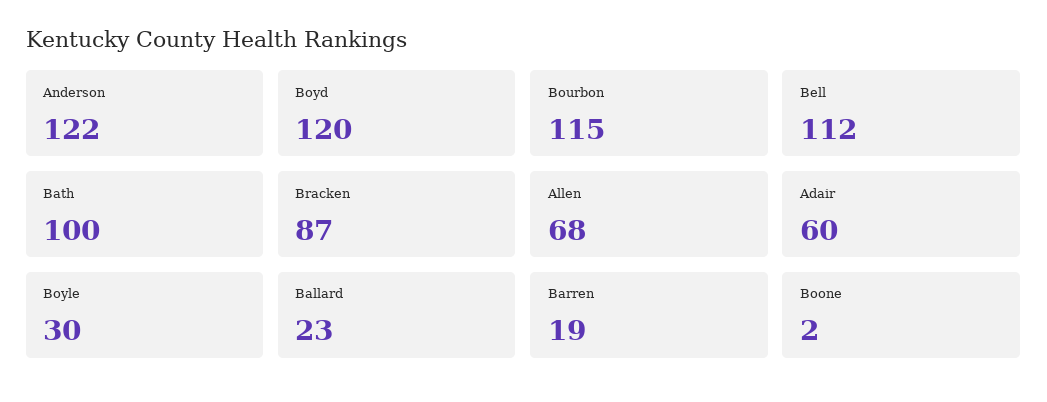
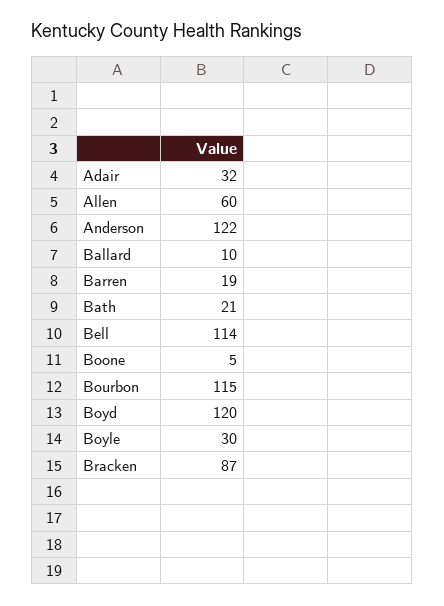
  {
    "Anderson": 122,
    "Boyd": 120,
    "Bourbon": 115,
-   "Bell": 112,
+   "Bell": 114,
-   "Bath": 100,
+   "Bath": 21,
    "Bracken": 87,
-   "Allen": 68,
+   "Allen": 60,
-   "Adair": 60,
+   "Adair": 32,
    "Boyle": 30,
-   "Ballard": 23,
+   "Ballard": 10,
    "Barren": 19,
-   "Boone": 2
+   "Boone": 5
  }

